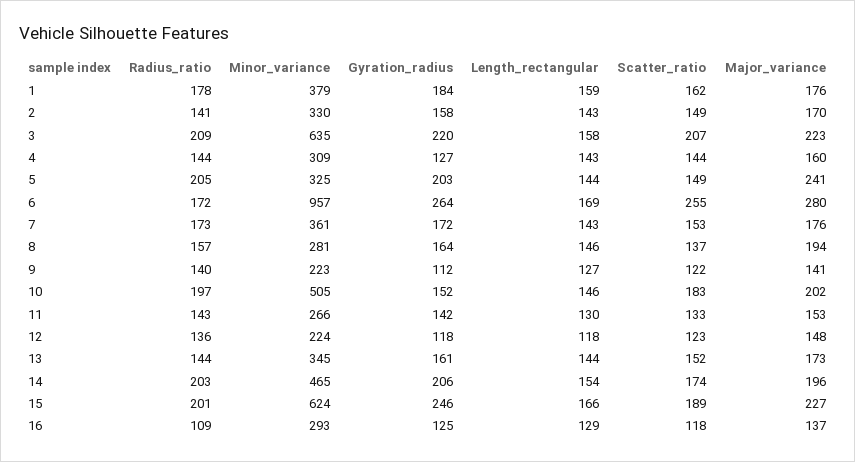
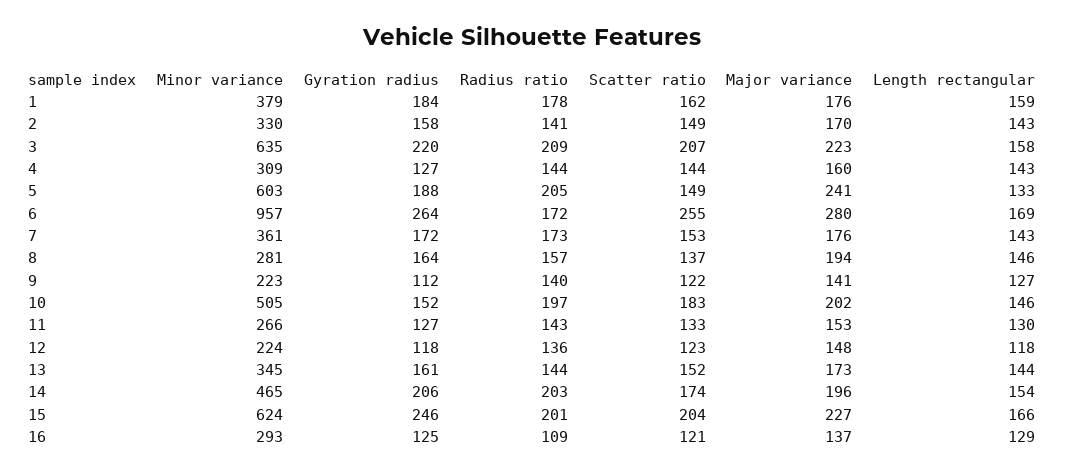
  {
    "Radius_ratio": {
      "1": 178,
      "2": 141,
      "3": 209,
      "4": 144,
      "5": 205,
      "6": 172,
      "7": 173,
      "8": 157,
      "9": 140,
      "10": 197,
      "11": 143,
      "12": 136,
      "13": 144,
      "14": 203,
      "15": 201,
      "16": 109
    },
    "Minor_variance": {
      "1": 379,
      "2": 330,
      "3": 635,
      "4": 309,
-     "5": 325,
+     "5": 603,
      "6": 957,
      "7": 361,
      "8": 281,
      "9": 223,
      "10": 505,
      "11": 266,
      "12": 224,
      "13": 345,
      "14": 465,
      "15": 624,
      "16": 293
    },
    "Gyration_radius": {
      "1": 184,
      "2": 158,
      "3": 220,
      "4": 127,
-     "5": 203,
+     "5": 188,
      "6": 264,
      "7": 172,
      "8": 164,
      "9": 112,
      "10": 152,
-     "11": 142,
+     "11": 127,
      "12": 118,
      "13": 161,
      "14": 206,
      "15": 246,
      "16": 125
    },
    "Length_rectangular": {
      "1": 159,
      "2": 143,
      "3": 158,
      "4": 143,
-     "5": 144,
+     "5": 133,
      "6": 169,
      "7": 143,
      "8": 146,
      "9": 127,
      "10": 146,
      "11": 130,
      "12": 118,
      "13": 144,
      "14": 154,
      "15": 166,
      "16": 129
    },
    "Scatter_ratio": {
      "1": 162,
      "2": 149,
      "3": 207,
      "4": 144,
      "5": 149,
      "6": 255,
      "7": 153,
      "8": 137,
      "9": 122,
      "10": 183,
      "11": 133,
      "12": 123,
      "13": 152,
      "14": 174,
-     "15": 189,
+     "15": 204,
-     "16": 118
+     "16": 121
    },
    "Major_variance": {
      "1": 176,
      "2": 170,
      "3": 223,
      "4": 160,
      "5": 241,
      "6": 280,
      "7": 176,
      "8": 194,
      "9": 141,
      "10": 202,
      "11": 153,
      "12": 148,
      "13": 173,
      "14": 196,
      "15": 227,
      "16": 137
    }
  }

